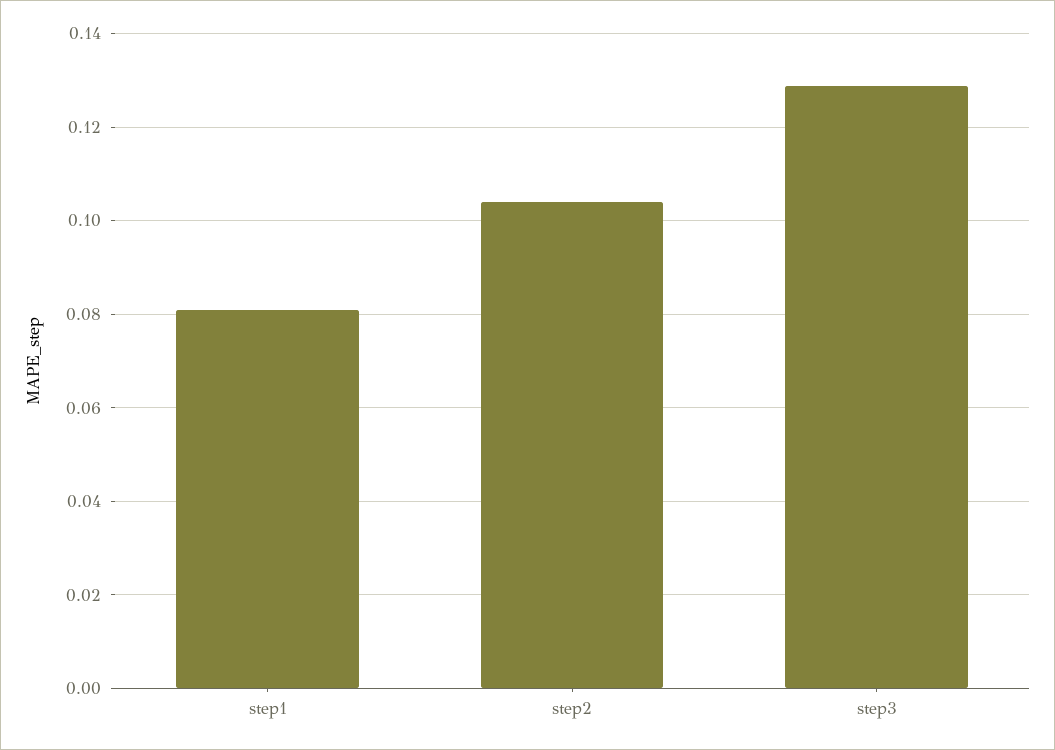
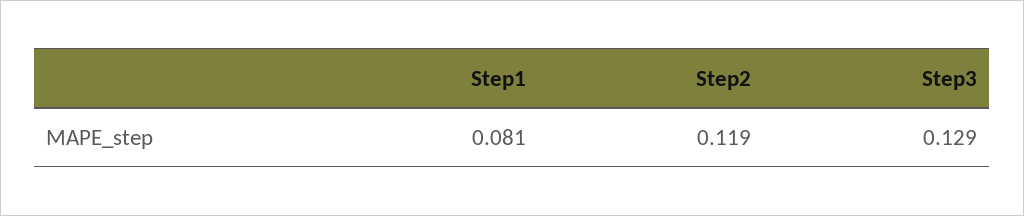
  {
    "step1": 0.081,
-   "step2": 0.104,
+   "step2": 0.119,
    "step3": 0.129
  }

